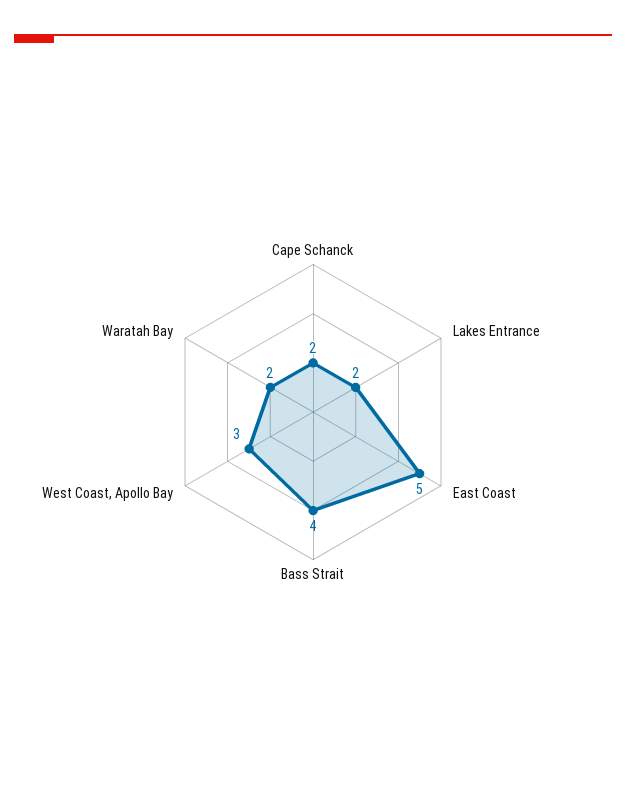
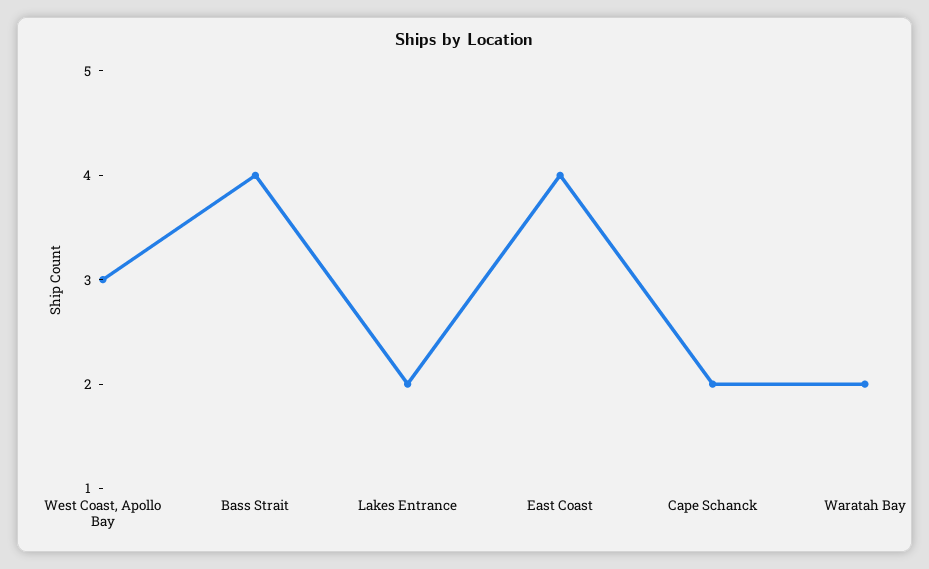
  {
    "Cape Schanck": 2,
    "Lakes Entrance": 2,
-   "East Coast": 5,
+   "East Coast": 4,
    "Bass Strait": 4,
    "West Coast, Apollo Bay": 3,
    "Waratah Bay": 2
  }

